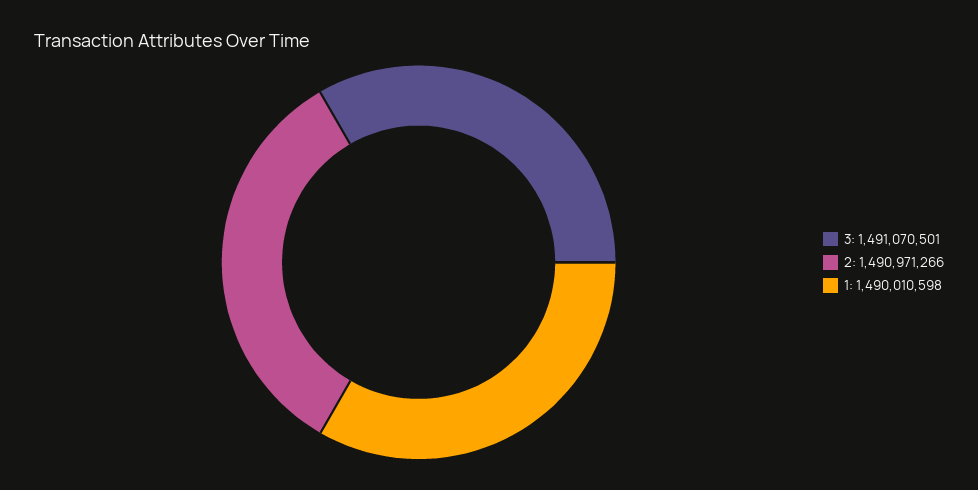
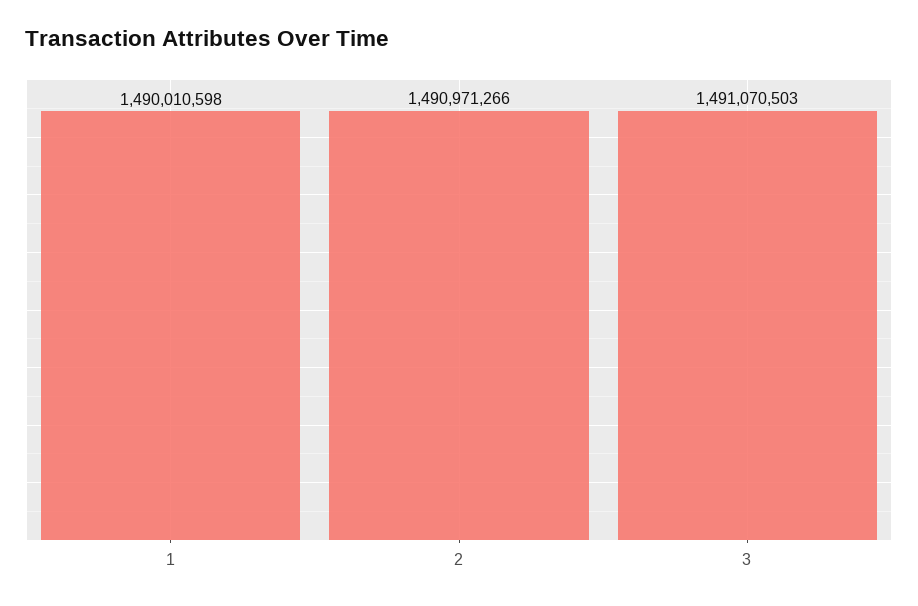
  {
-   "3": 1491070501,
+   "3": 1491070503,
    "2": 1490971266,
    "1": 1490010598
  }

